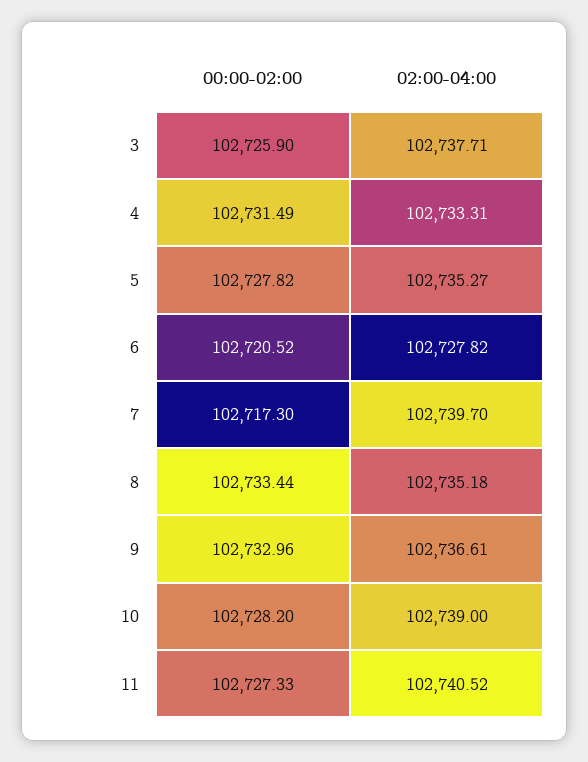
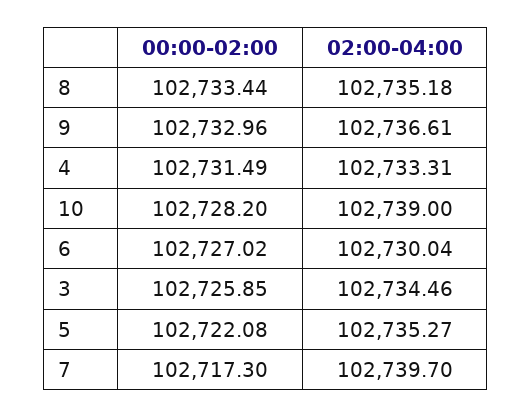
  {
    "00:00-02:00": {
-     "3": 102725.9,
+     "3": 102725.85,
      "4": 102731.49,
-     "5": 102727.82,
+     "5": 102722.08,
-     "6": 102720.52,
+     "6": 102727.02,
      "7": 102717.3,
      "8": 102733.44,
      "9": 102732.96,
-     "10": 102728.2,
+     "10": 102728.2
-     "11": 102727.33
    },
    "02:00-04:00": {
-     "3": 102737.71,
+     "3": 102734.46,
      "4": 102733.31,
      "5": 102735.27,
-     "6": 102727.82,
+     "6": 102730.04,
      "7": 102739.7,
      "8": 102735.18,
      "9": 102736.61,
-     "10": 102739,
+     "10": 102739
-     "11": 102740.52
    }
  }

